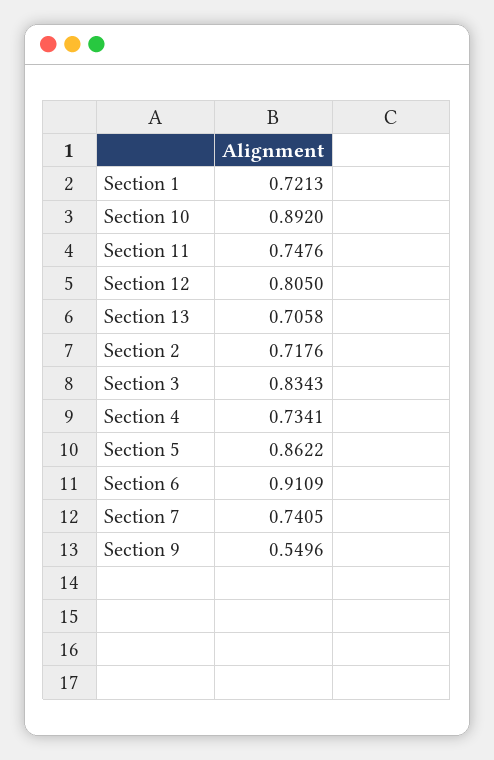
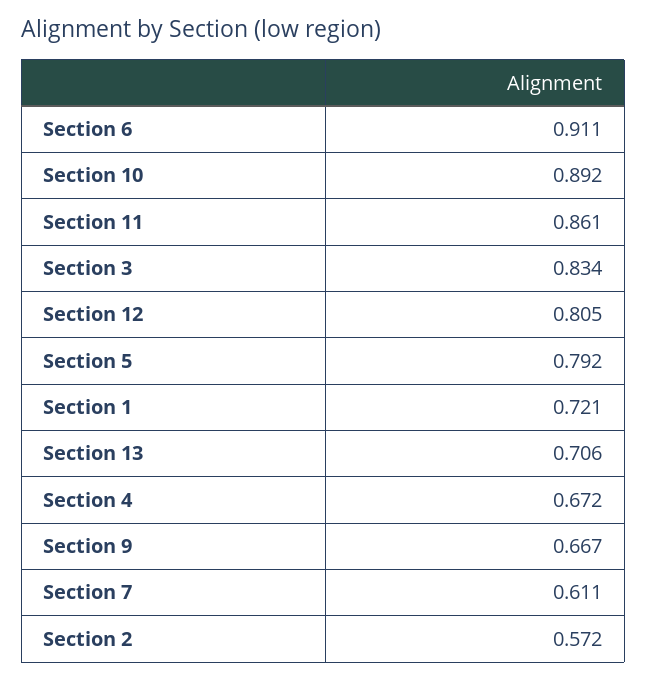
  {
    "Section 1": 0.7213,
    "Section 10": 0.892,
-   "Section 11": 0.7476,
+   "Section 11": 0.861,
    "Section 12": 0.805,
    "Section 13": 0.7058,
-   "Section 2": 0.7176,
+   "Section 2": 0.572,
    "Section 3": 0.8343,
-   "Section 4": 0.7341,
+   "Section 4": 0.672,
-   "Section 5": 0.8622,
+   "Section 5": 0.792,
    "Section 6": 0.9109,
-   "Section 7": 0.7405,
+   "Section 7": 0.611,
-   "Section 9": 0.5496
+   "Section 9": 0.667
  }

